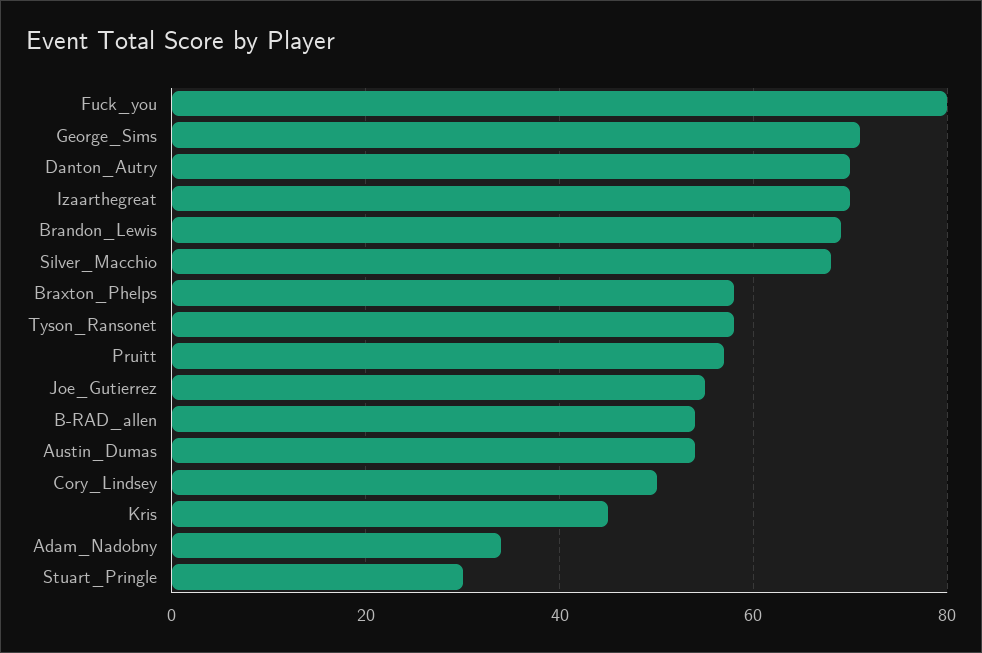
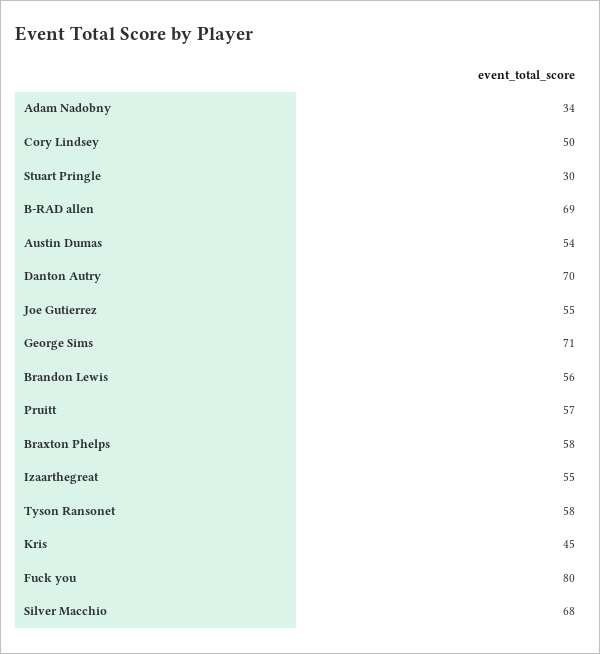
  {
    "Fuck_you": 80,
    "George_Sims": 71,
    "Danton_Autry": 70,
-   "Izaarthegreat": 70,
+   "Izaarthegreat": 55,
-   "Brandon_Lewis": 70,
+   "Brandon_Lewis": 56,
    "Silver_Macchio": 68,
    "Braxton_Phelps": 58,
    "Tyson_Ransonet": 58,
    "Pruitt": 57,
    "Joe_Gutierrez": 55,
-   "B-RAD_allen": 55,
+   "B-RAD_allen": 69,
    "Austin_Dumas": 54,
    "Cory_Lindsey": 50,
    "Kris": 45,
    "Adam_Nadobny": 34,
    "Stuart_Pringle": 30
  }

